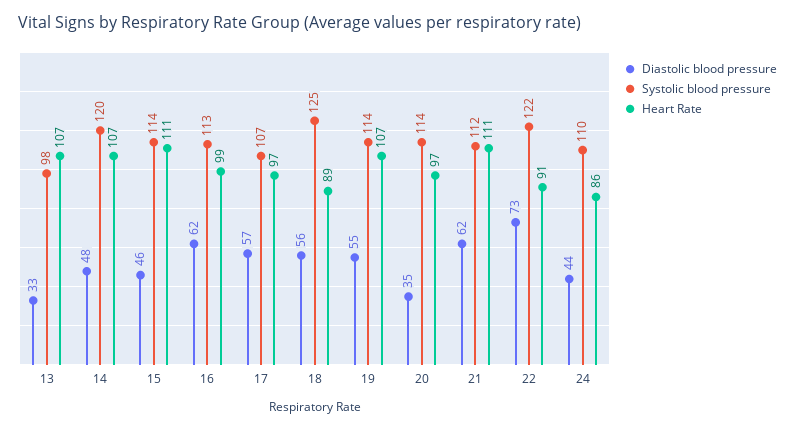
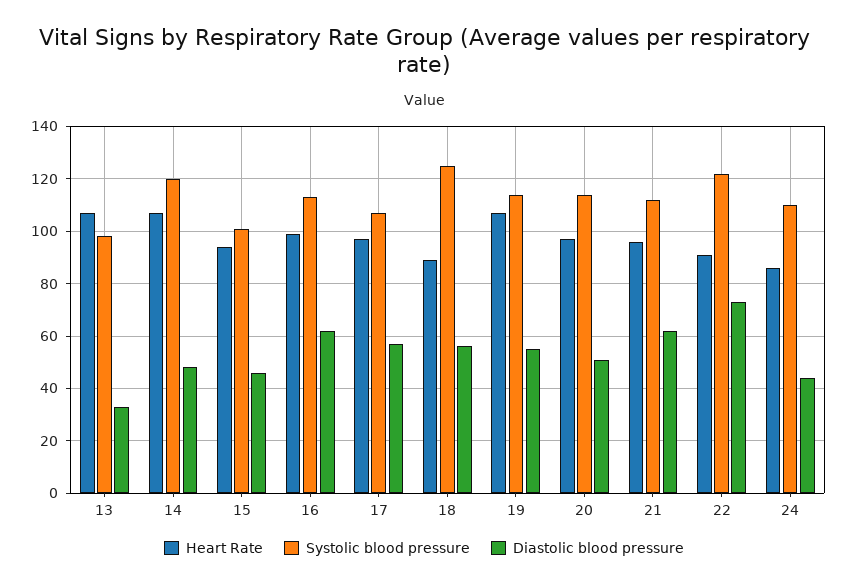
  {
    "Diastolic blood pressure": {
      "13": 33,
      "14": 48,
      "15": 46,
      "16": 62,
      "17": 57,
      "18": 56,
      "19": 55,
-     "20": 35,
+     "20": 50,
      "21": 62,
      "22": 73,
      "24": 44
    },
    "Systolic blood pressure": {
      "13": 98,
      "14": 120,
-     "15": 114,
+     "15": 100,
      "16": 113,
      "17": 107,
      "18": 125,
      "19": 114,
      "20": 114,
      "21": 112,
      "22": 122,
      "24": 110
    },
    "Heart Rate": {
      "13": 107,
      "14": 107,
-     "15": 111,
+     "15": 95,
      "16": 99,
      "17": 97,
      "18": 89,
      "19": 107,
      "20": 97,
-     "21": 111,
+     "21": 95,
      "22": 91,
      "24": 86
    }
  }

